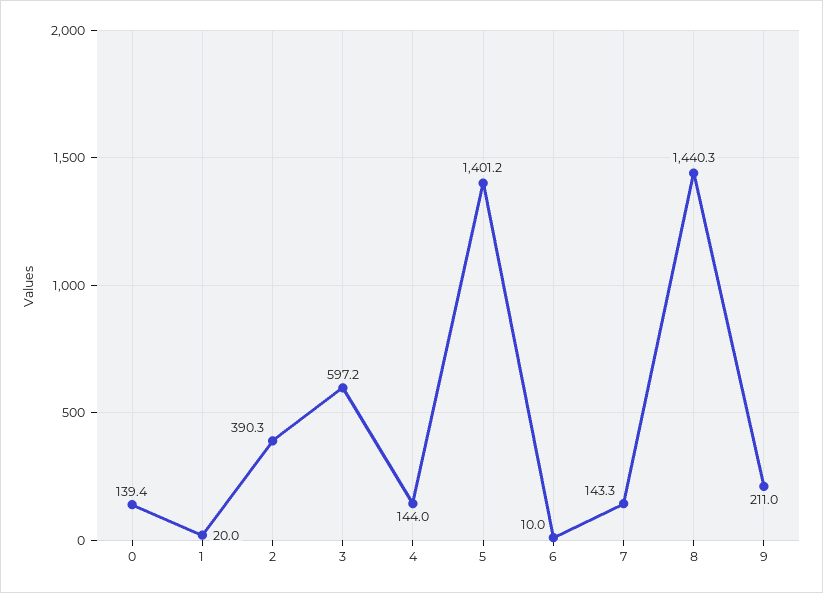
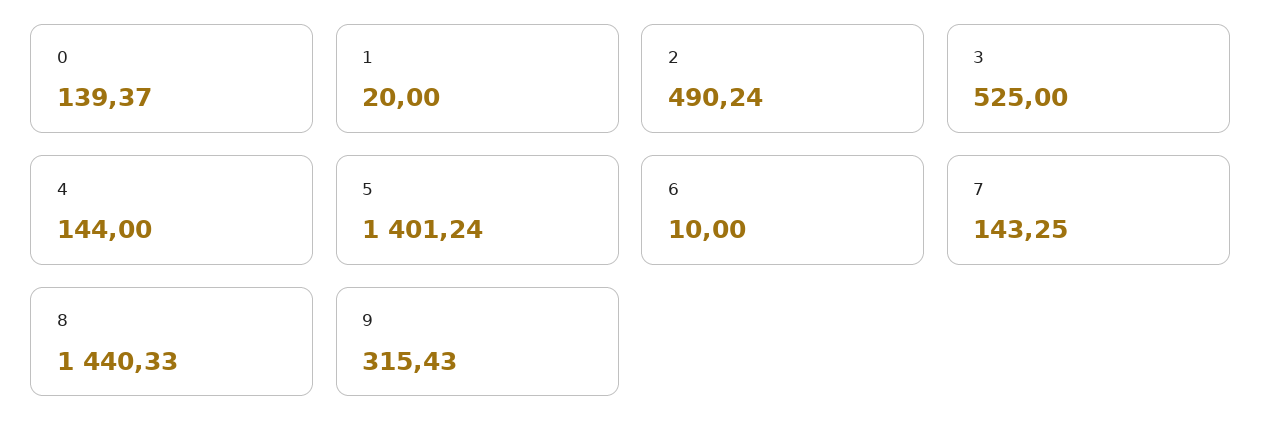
  {
    "0": 139.37,
    "1": 20,
-   "2": 390.3,
+   "2": 490.24,
-   "3": 597.2,
+   "3": 525,
    "4": 144,
    "5": 1401.24,
    "6": 10,
    "7": 143.25,
    "8": 1440.33,
-   "9": 211
+   "9": 315.43
  }

